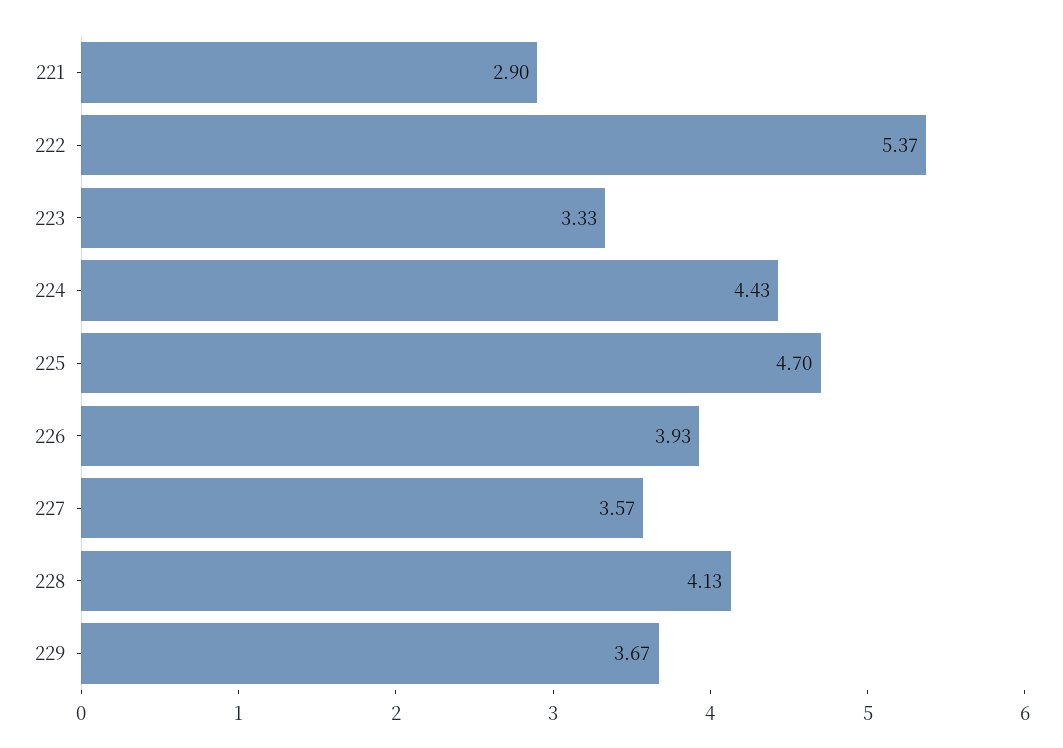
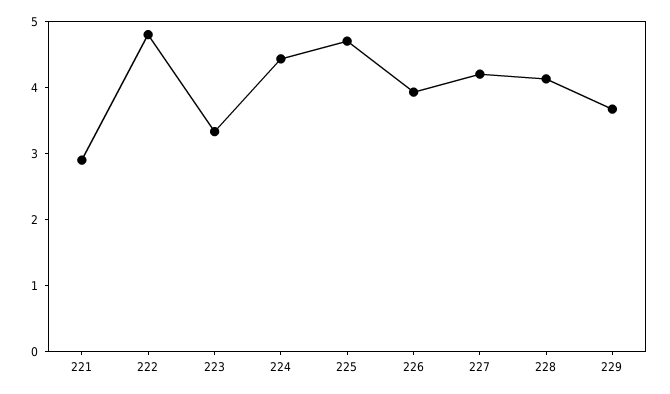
  {
    "221": 2.9,
-   "222": 5.37,
+   "222": 4.8,
    "223": 3.33,
    "224": 4.43,
    "225": 4.7,
    "226": 3.93,
-   "227": 3.57,
+   "227": 4.2,
    "228": 4.13,
    "229": 3.67
  }

